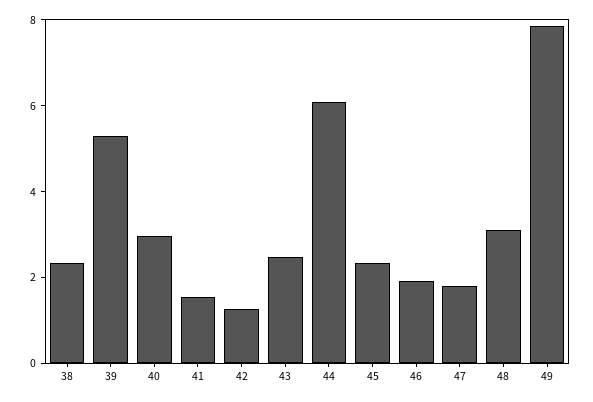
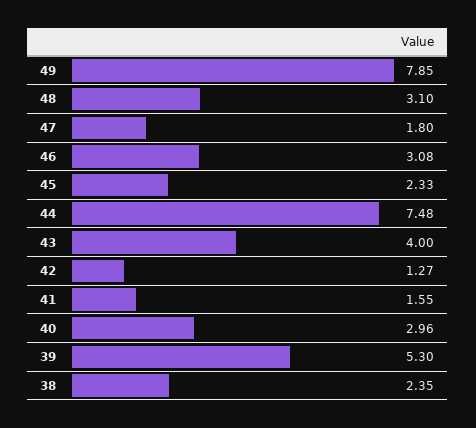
  {
    "38": 2.35,
    "39": 5.3,
    "40": 2.96,
    "41": 1.55,
    "42": 1.27,
-   "43": 2.5,
+   "43": 4,
-   "44": 6,
+   "44": 7.48,
    "45": 2.33,
-   "46": 2,
+   "46": 3.08,
    "47": 1.8,
    "48": 3.1,
    "49": 7.85
  }

